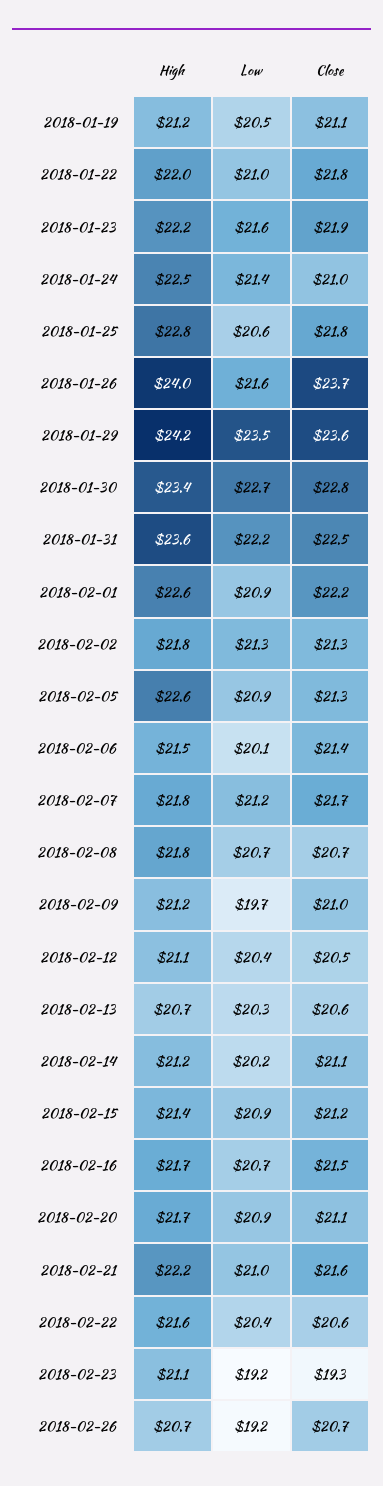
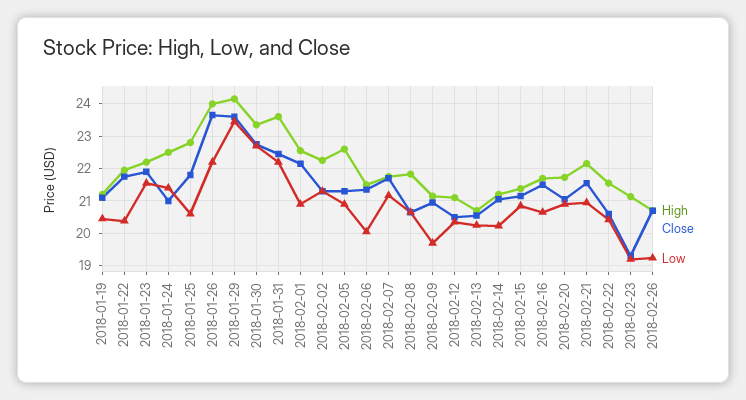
  {
    "High": {
      "2018-01-19": 21.2,
      "2018-01-22": 22,
      "2018-01-23": 22.2,
      "2018-01-24": 22.5,
      "2018-01-25": 22.8,
      "2018-01-26": 24,
      "2018-01-29": 24.2,
      "2018-01-30": 23.4,
      "2018-01-31": 23.6,
      "2018-02-01": 22.6,
-     "2018-02-02": 21.8,
+     "2018-02-02": 22.2,
      "2018-02-05": 22.6,
      "2018-02-06": 21.5,
      "2018-02-07": 21.8,
      "2018-02-08": 21.8,
      "2018-02-09": 21.2,
      "2018-02-12": 21.1,
      "2018-02-13": 20.7,
      "2018-02-14": 21.2,
      "2018-02-15": 21.4,
      "2018-02-16": 21.7,
      "2018-02-20": 21.7,
      "2018-02-21": 22.2,
      "2018-02-22": 21.6,
      "2018-02-23": 21.1,
      "2018-02-26": 20.7
    },
    "Low": {
      "2018-01-19": 20.5,
-     "2018-01-22": 21,
+     "2018-01-22": 20.4,
      "2018-01-23": 21.6,
      "2018-01-24": 21.4,
      "2018-01-25": 20.6,
-     "2018-01-26": 21.6,
+     "2018-01-26": 22.2,
      "2018-01-29": 23.5,
      "2018-01-30": 22.7,
      "2018-01-31": 22.2,
      "2018-02-01": 20.9,
      "2018-02-02": 21.3,
      "2018-02-05": 20.9,
      "2018-02-06": 20.1,
      "2018-02-07": 21.2,
      "2018-02-08": 20.7,
      "2018-02-09": 19.7,
      "2018-02-12": 20.4,
      "2018-02-13": 20.3,
      "2018-02-14": 20.2,
      "2018-02-15": 20.9,
      "2018-02-16": 20.7,
      "2018-02-20": 20.9,
      "2018-02-21": 21,
      "2018-02-22": 20.4,
      "2018-02-23": 19.2,
      "2018-02-26": 19.2
    },
    "Close": {
      "2018-01-19": 21.1,
      "2018-01-22": 21.8,
      "2018-01-23": 21.9,
      "2018-01-24": 21,
      "2018-01-25": 21.8,
      "2018-01-26": 23.7,
      "2018-01-29": 23.6,
      "2018-01-30": 22.8,
      "2018-01-31": 22.5,
      "2018-02-01": 22.2,
      "2018-02-02": 21.3,
      "2018-02-05": 21.3,
      "2018-02-06": 21.4,
      "2018-02-07": 21.7,
      "2018-02-08": 20.7,
      "2018-02-09": 21,
      "2018-02-12": 20.5,
      "2018-02-13": 20.6,
      "2018-02-14": 21.1,
      "2018-02-15": 21.2,
      "2018-02-16": 21.5,
      "2018-02-20": 21.1,
      "2018-02-21": 21.6,
      "2018-02-22": 20.6,
      "2018-02-23": 19.3,
      "2018-02-26": 20.7
    }
  }

